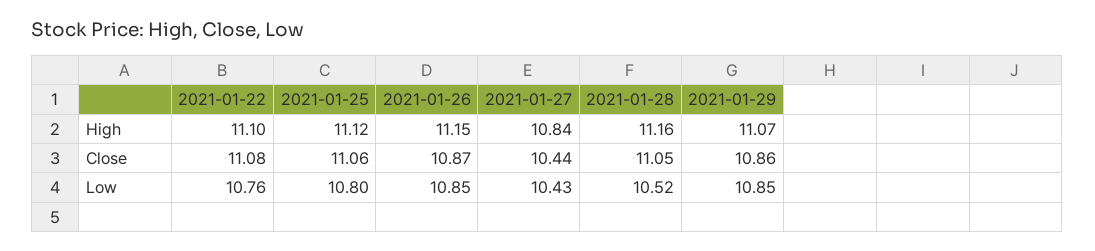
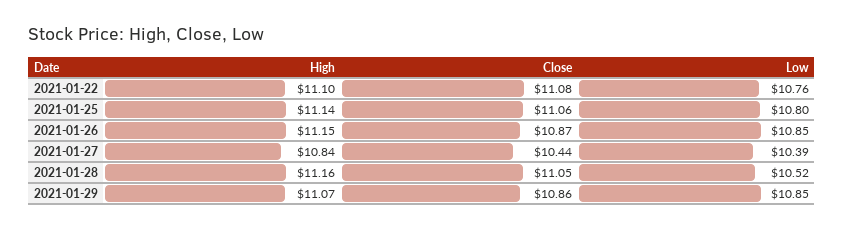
  {
    "2021-01-22": {
      "High": 11.1,
      "Close": 11.08,
      "Low": 10.76
    },
    "2021-01-25": {
-     "High": 11.12,
+     "High": 11.14,
      "Close": 11.06,
      "Low": 10.8
    },
    "2021-01-26": {
      "High": 11.15,
      "Close": 10.87,
      "Low": 10.85
    },
    "2021-01-27": {
      "High": 10.84,
      "Close": 10.44,
-     "Low": 10.43
+     "Low": 10.39
    },
    "2021-01-28": {
      "High": 11.16,
      "Close": 11.05,
      "Low": 10.52
    },
    "2021-01-29": {
      "High": 11.07,
      "Close": 10.86,
      "Low": 10.85
    }
  }

